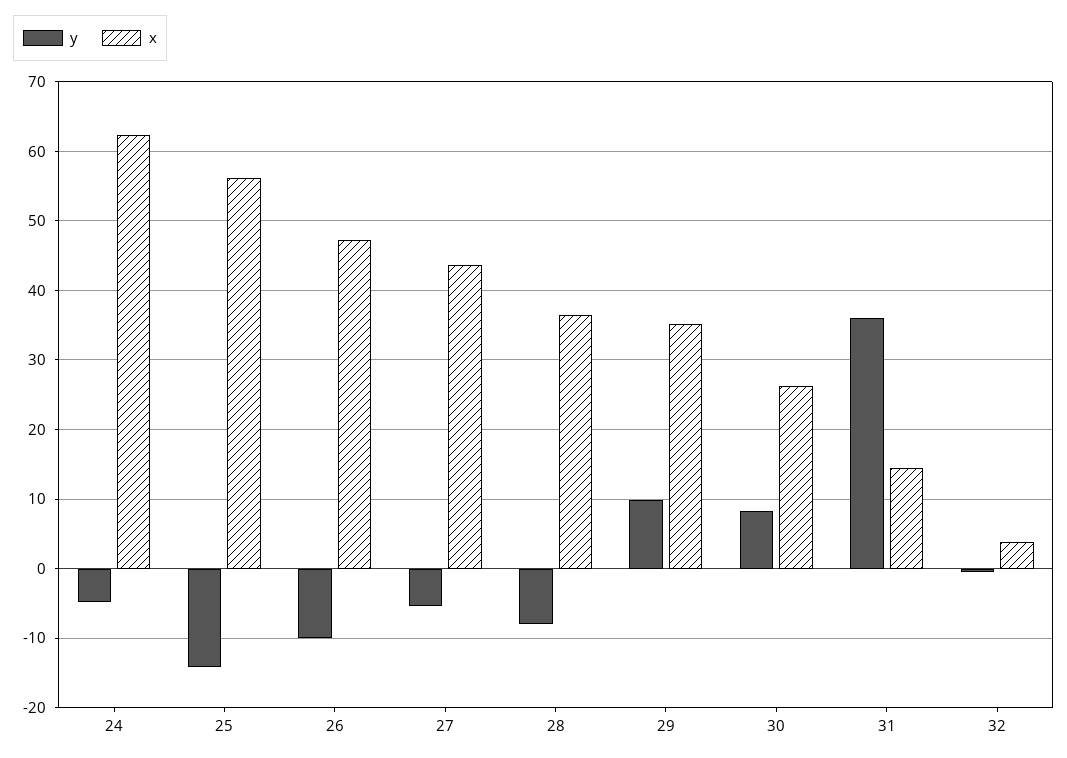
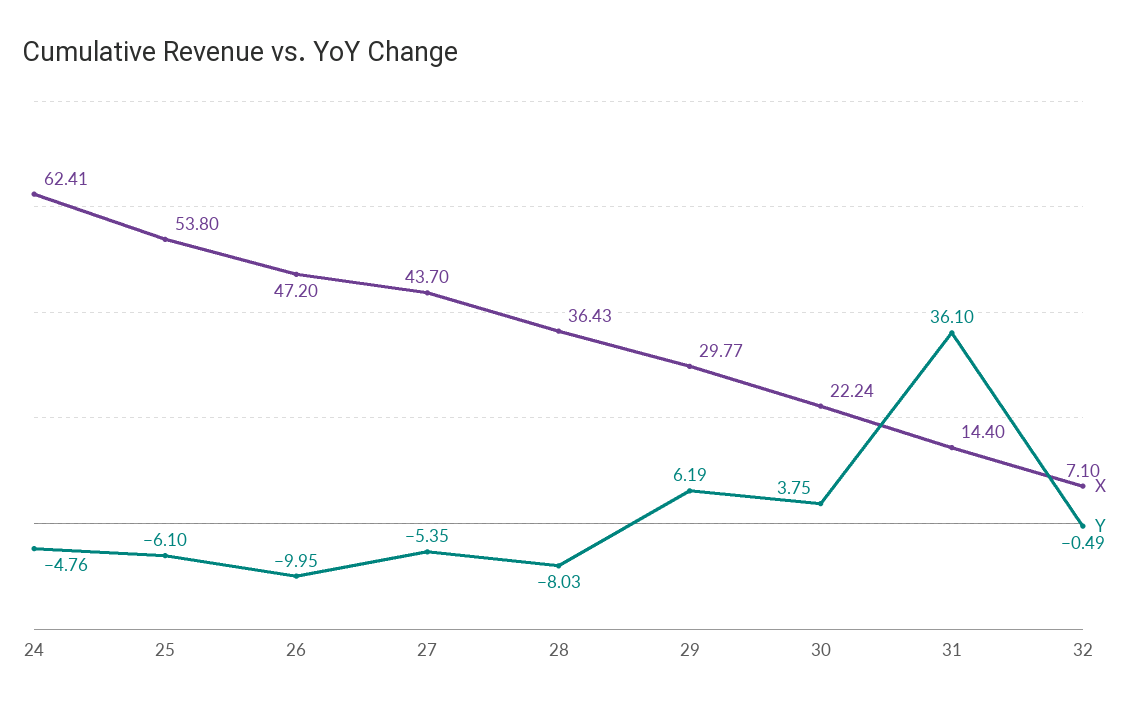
  {
    "y": {
      "24": -4.76,
-     "25": -14,
+     "25": -6.1,
      "26": -9.95,
      "27": -5.35,
      "28": -8.03,
-     "29": 10,
+     "29": 6.19,
-     "30": 8,
+     "30": 3.75,
      "31": 36.1,
      "32": -0.49
    },
    "x": {
      "24": 62.41,
-     "25": 56,
+     "25": 53.8,
      "26": 47.2,
      "27": 43.7,
      "28": 36.43,
-     "29": 35,
+     "29": 29.77,
-     "30": 26,
+     "30": 22.24,
      "31": 14.4,
-     "32": 4
+     "32": 7.1
    }
  }

